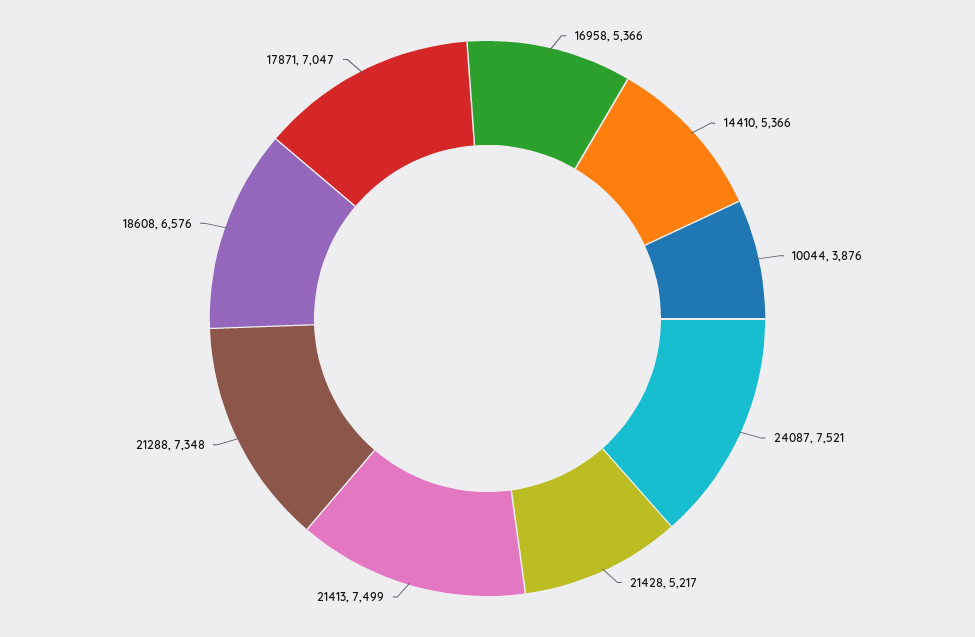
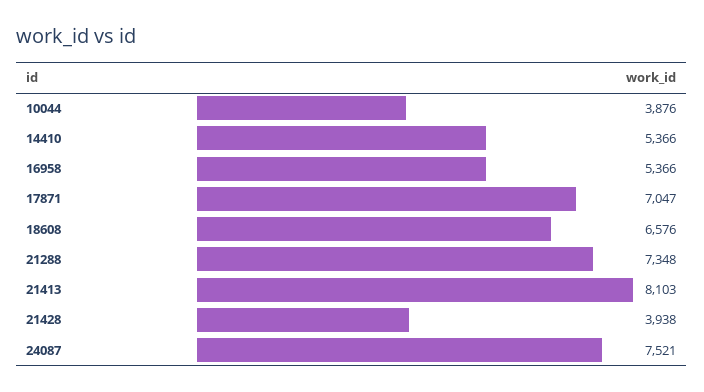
  {
    "16958": 5366,
    "14410": 5366,
    "10044": 3876,
    "24087": 7521,
-   "21428": 5217,
+   "21428": 3938,
-   "21413": 7499,
+   "21413": 8103,
    "21288": 7348,
    "18608": 6576,
    "17871": 7047
  }

